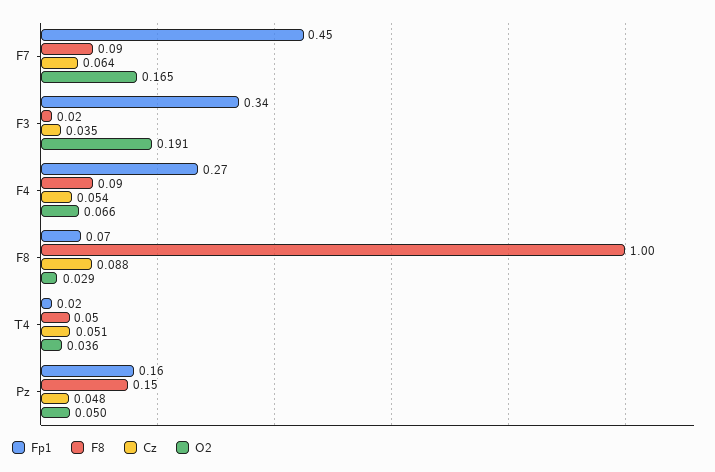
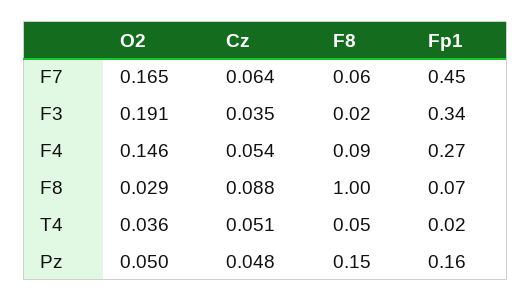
  {
    "Fp1": {
      "F7": 0.45,
      "F3": 0.34,
      "F4": 0.27,
      "F8": 0.07,
      "T4": 0.02,
      "Pz": 0.16
    },
    "F8": {
-     "F7": 0.09,
+     "F7": 0.06,
      "F3": 0.02,
      "F4": 0.09,
      "F8": 1,
      "T4": 0.05,
      "Pz": 0.15
    },
    "Cz": {
      "F7": 0.064,
      "F3": 0.035,
      "F4": 0.054,
      "F8": 0.088,
      "T4": 0.051,
      "Pz": 0.048
    },
    "O2": {
      "F7": 0.165,
      "F3": 0.191,
-     "F4": 0.066,
+     "F4": 0.146,
      "F8": 0.029,
      "T4": 0.036,
      "Pz": 0.05
    }
  }

